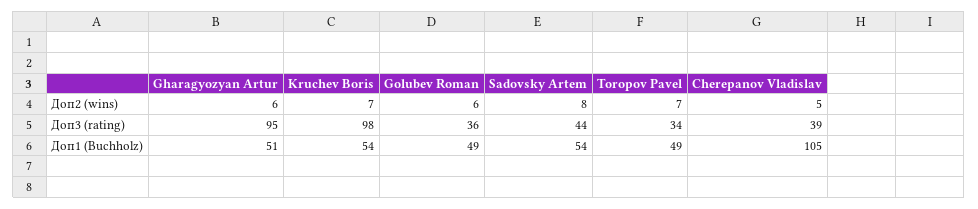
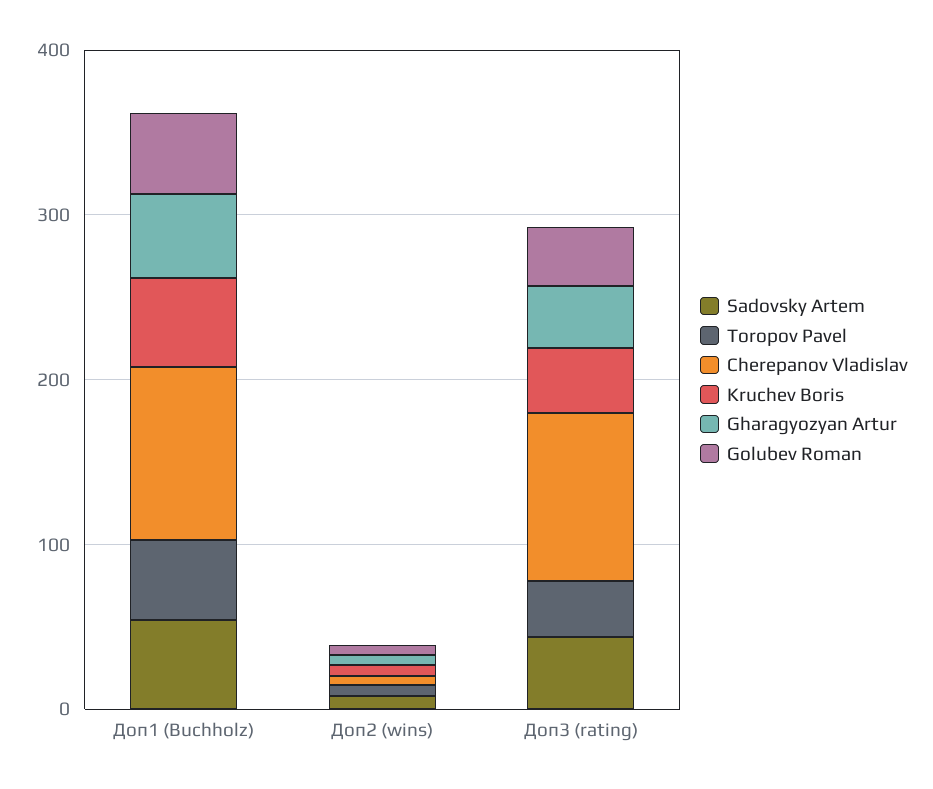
  {
    "Gharagyozyan Artur": {
      "Доп2 (wins)": 6,
-     "Доп3 (rating)": 95,
+     "Доп3 (rating)": 40,
      "Доп1 (Buchholz)": 51
    },
    "Kruchev Boris": {
      "Доп2 (wins)": 7,
-     "Доп3 (rating)": 98,
+     "Доп3 (rating)": 40,
      "Доп1 (Buchholz)": 54
    },
    "Golubev Roman": {
      "Доп2 (wins)": 6,
      "Доп3 (rating)": 36,
      "Доп1 (Buchholz)": 49
    },
    "Sadovsky Artem": {
      "Доп2 (wins)": 8,
      "Доп3 (rating)": 44,
      "Доп1 (Buchholz)": 54
    },
    "Toropov Pavel": {
      "Доп2 (wins)": 7,
      "Доп3 (rating)": 34,
      "Доп1 (Buchholz)": 49
    },
    "Cherepanov Vladislav": {
      "Доп2 (wins)": 5,
-     "Доп3 (rating)": 39,
+     "Доп3 (rating)": 100,
      "Доп1 (Buchholz)": 105
    }
  }

